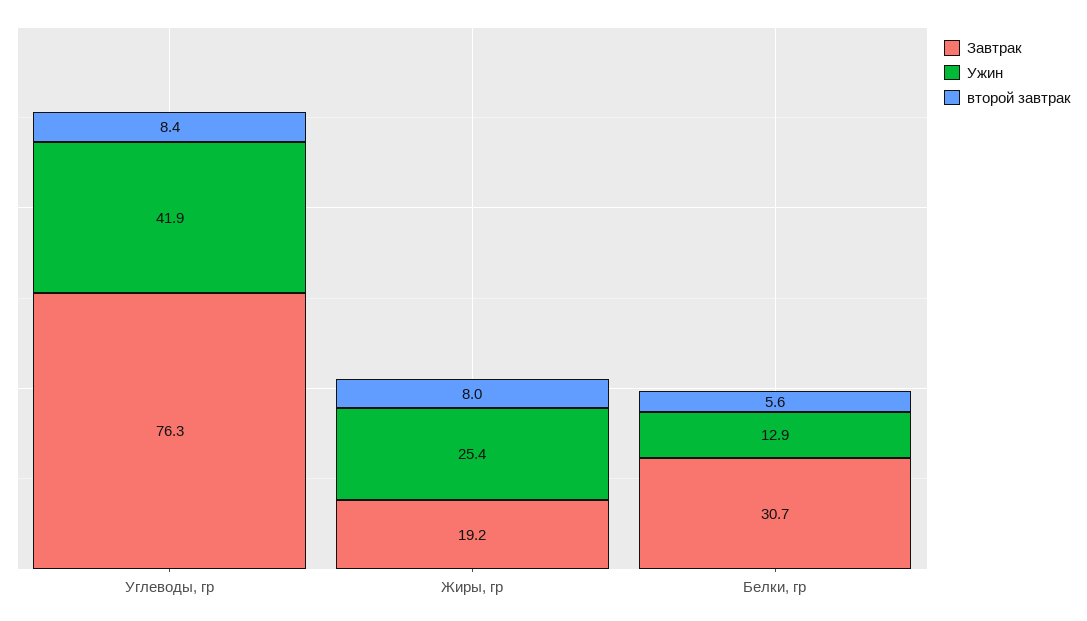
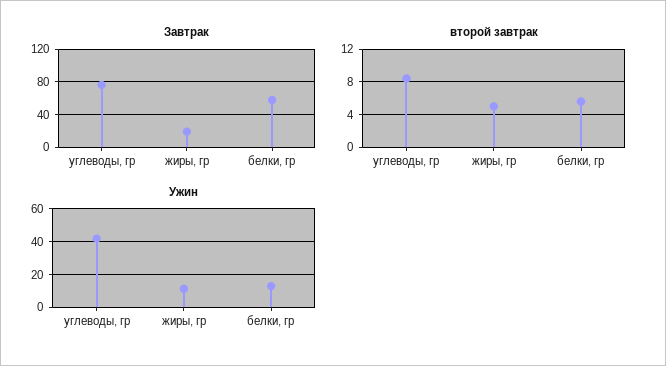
  {
    "Завтрак": {
      "Углеводы, гр": 76.3,
      "Жиры, гр": 19.2,
-     "Белки, гр": 30.7
+     "Белки, гр": 60
    },
    "Ужин": {
      "Углеводы, гр": 41.9,
-     "Жиры, гр": 25.4,
+     "Жиры, гр": 10,
      "Белки, гр": 12.9
    },
    "второй завтрак": {
      "Углеводы, гр": 8.4,
-     "Жиры, гр": 8,
+     "Жиры, гр": 5,
      "Белки, гр": 5.6
    }
  }

